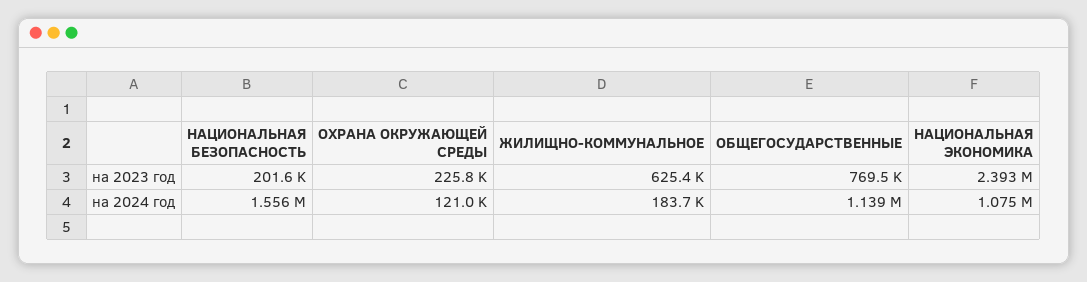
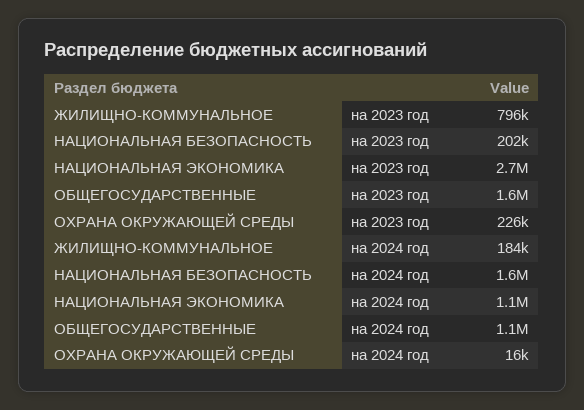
  {
    "НАЦИОНАЛЬНАЯ БЕЗОПАСНОСТЬ": {
      "на 2023 год": 201600,
      "на 2024 год": 1556000
    },
    "ОХРАНА ОКРУЖАЮЩЕЙ СРЕДЫ": {
      "на 2023 год": 225800,
-     "на 2024 год": 121000
+     "на 2024 год": 16000
    },
    "ЖИЛИЩНО-КОММУНАЛЬНОЕ": {
-     "на 2023 год": 625400,
+     "на 2023 год": 796000,
      "на 2024 год": 183700
    },
    "ОБЩЕГОСУДАРСТВЕННЫЕ": {
-     "на 2023 год": 769500,
+     "на 2023 год": 1600000,
      "на 2024 год": 1139000
    },
    "НАЦИОНАЛЬНАЯ ЭКОНОМИКА": {
-     "на 2023 год": 2393000,
+     "на 2023 год": 2700000,
      "на 2024 год": 1075000
    }
  }

